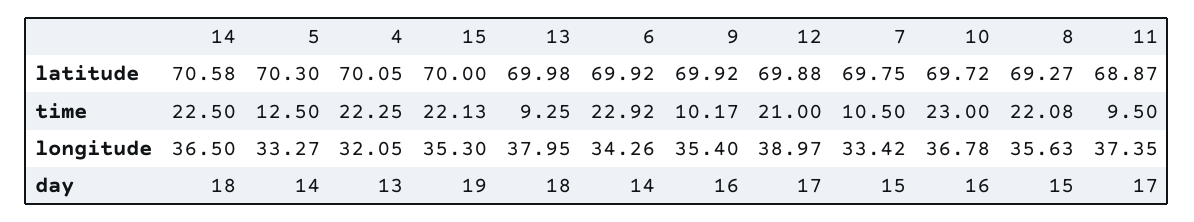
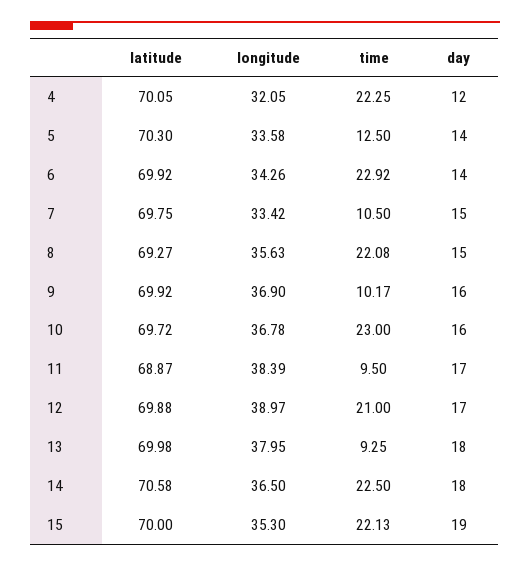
  {
    "14": {
      "latitude": 70.58,
      "time": 22.5,
      "longitude": 36.5,
      "day": 18
    },
    "5": {
      "latitude": 70.3,
      "time": 12.5,
-     "longitude": 33.27,
+     "longitude": 33.58,
      "day": 14
    },
    "4": {
      "latitude": 70.05,
      "time": 22.25,
      "longitude": 32.05,
-     "day": 13
+     "day": 12
    },
    "15": {
      "latitude": 70,
      "time": 22.13,
      "longitude": 35.3,
      "day": 19
    },
    "13": {
      "latitude": 69.98,
      "time": 9.25,
      "longitude": 37.95,
      "day": 18
    },
    "6": {
      "latitude": 69.92,
      "time": 22.92,
      "longitude": 34.26,
      "day": 14
    },
    "9": {
      "latitude": 69.92,
      "time": 10.17,
-     "longitude": 35.4,
+     "longitude": 36.9,
      "day": 16
    },
    "12": {
      "latitude": 69.88,
      "time": 21,
      "longitude": 38.97,
      "day": 17
    },
    "7": {
      "latitude": 69.75,
      "time": 10.5,
      "longitude": 33.42,
      "day": 15
    },
    "10": {
      "latitude": 69.72,
      "time": 23,
      "longitude": 36.78,
      "day": 16
    },
    "8": {
      "latitude": 69.27,
      "time": 22.08,
      "longitude": 35.63,
      "day": 15
    },
    "11": {
      "latitude": 68.87,
      "time": 9.5,
-     "longitude": 37.35,
+     "longitude": 38.39,
      "day": 17
    }
  }

